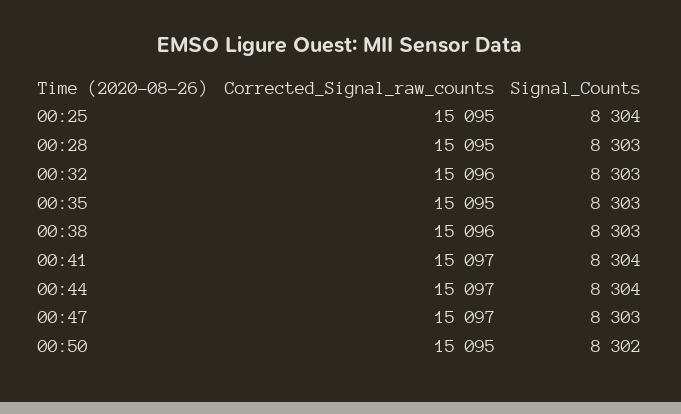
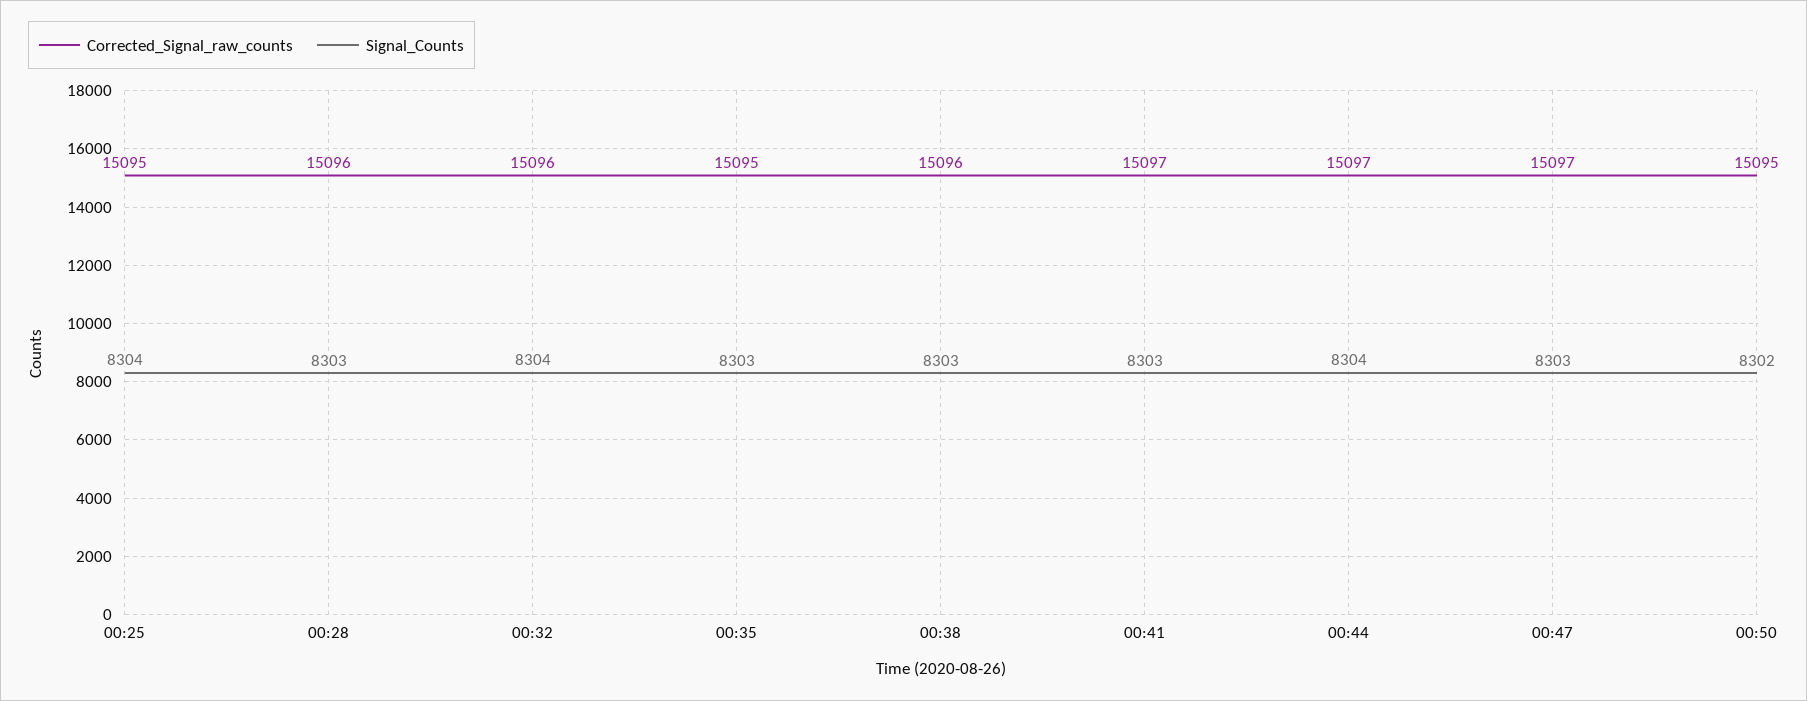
  {
    "Corrected_Signal_raw_counts": {
      "00:25": 15095,
-     "00:28": 15095,
+     "00:28": 15096,
      "00:32": 15096,
      "00:35": 15095,
      "00:38": 15096,
      "00:41": 15097,
      "00:44": 15097,
      "00:47": 15097,
      "00:50": 15095
    },
    "Signal_Counts": {
      "00:25": 8304,
      "00:28": 8303,
-     "00:32": 8303,
+     "00:32": 8304,
      "00:35": 8303,
      "00:38": 8303,
-     "00:41": 8304,
+     "00:41": 8303,
      "00:44": 8304,
      "00:47": 8303,
      "00:50": 8302
    }
  }

